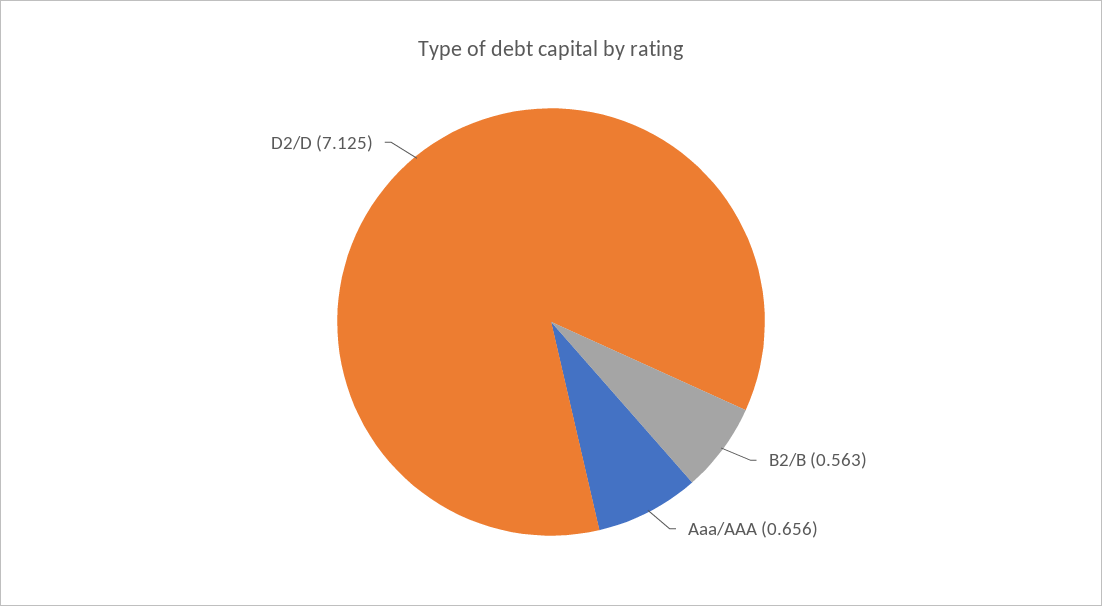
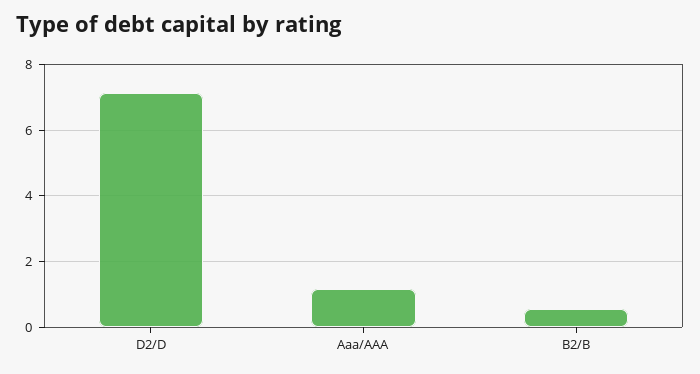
  {
    "B2/B": 0.563,
-   "Aaa/AAA": 0.656,
+   "Aaa/AAA": 1.2,
    "D2/D": 7.125
  }

